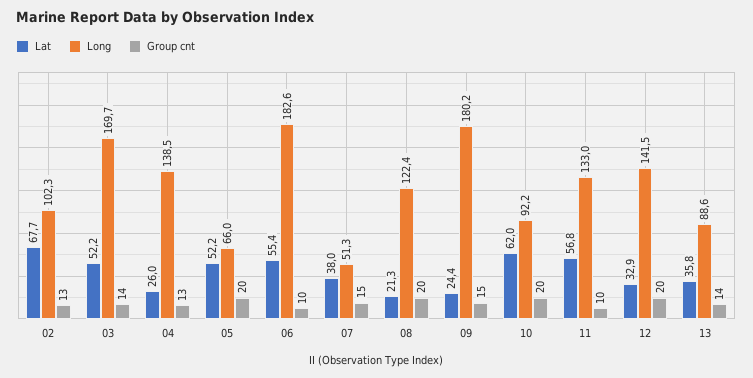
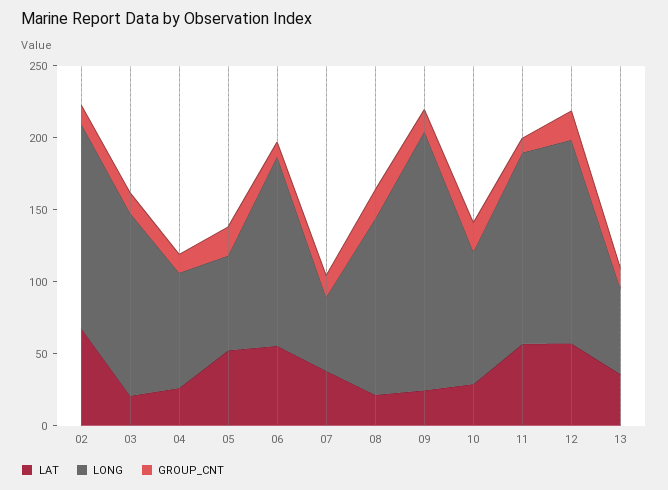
  {
    "Lat": {
      "02": 67.7,
-     "03": 52.2,
+     "03": 20,
      "04": 26,
      "05": 52.2,
      "06": 55.4,
      "07": 38,
      "08": 21.3,
      "09": 24.4,
-     "10": 62,
+     "10": 30,
      "11": 56.8,
-     "12": 32.9,
+     "12": 60,
      "13": 35.8
    },
    "Long": {
-     "02": 102.3,
+     "02": 140,
-     "03": 169.7,
+     "03": 130,
-     "04": 138.5,
+     "04": 80,
      "05": 66,
-     "06": 182.6,
+     "06": 130,
      "07": 51.3,
      "08": 122.4,
      "09": 180.2,
      "10": 92.2,
      "11": 133,
      "12": 141.5,
-     "13": 88.6
+     "13": 60
    },
    "Group cnt": {
      "02": 13,
      "03": 14,
      "04": 13,
      "05": 20,
      "06": 10,
      "07": 15,
      "08": 20,
      "09": 15,
      "10": 20,
      "11": 10,
      "12": 20,
      "13": 14
    }
  }

